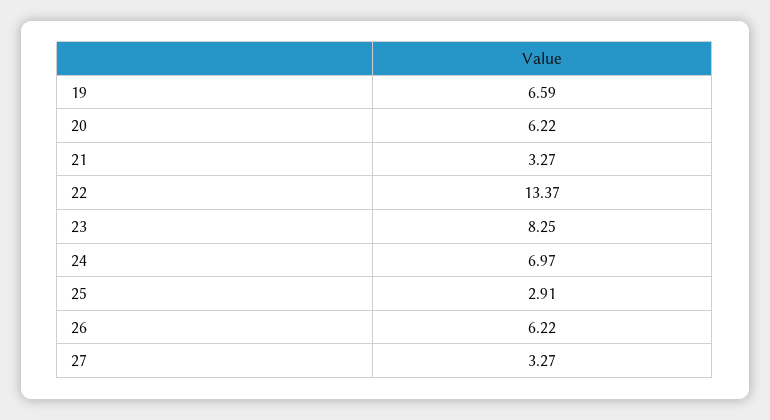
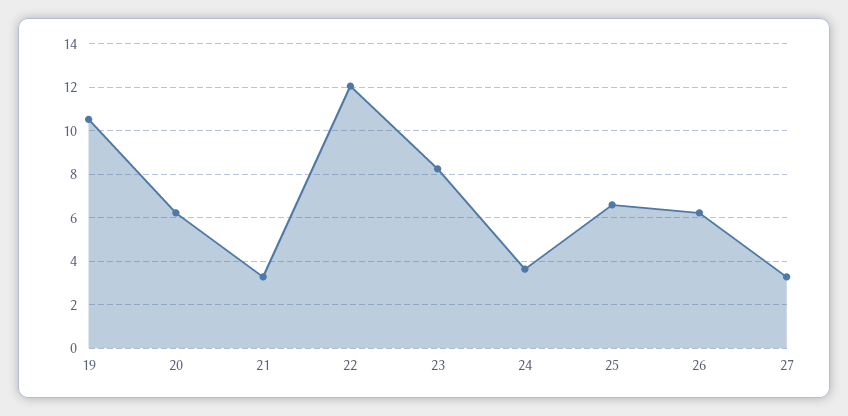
  {
-   "19": 6.59,
+   "19": 10.5,
    "20": 6.22,
    "21": 3.27,
-   "22": 13.37,
+   "22": 12,
    "23": 8.25,
-   "24": 6.97,
+   "24": 3.5,
-   "25": 2.91,
+   "25": 6.5,
    "26": 6.22,
    "27": 3.27
  }

